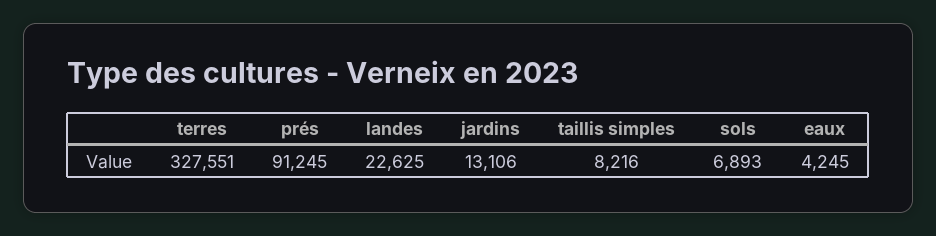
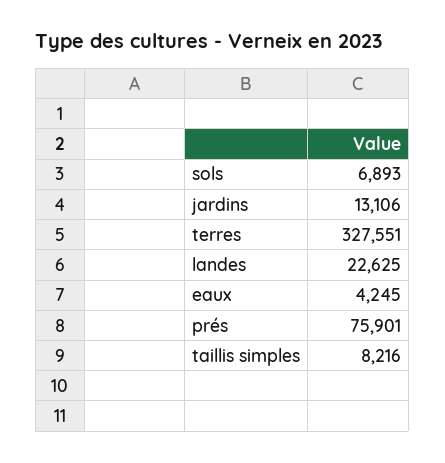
  {
    "terres": 327551,
-   "prés": 91245,
+   "prés": 75901,
    "landes": 22625,
    "jardins": 13106,
    "taillis simples": 8216,
    "sols": 6893,
    "eaux": 4245
  }

